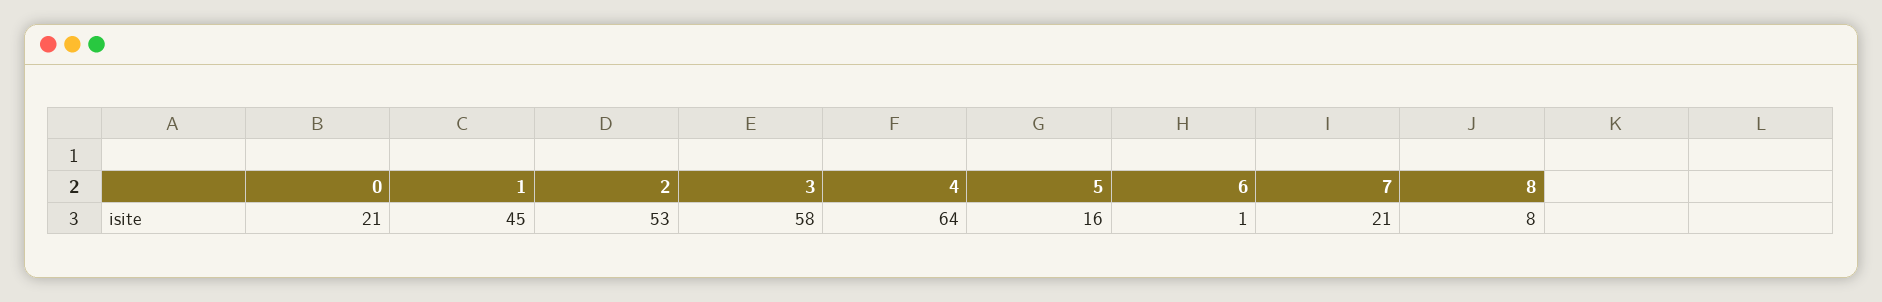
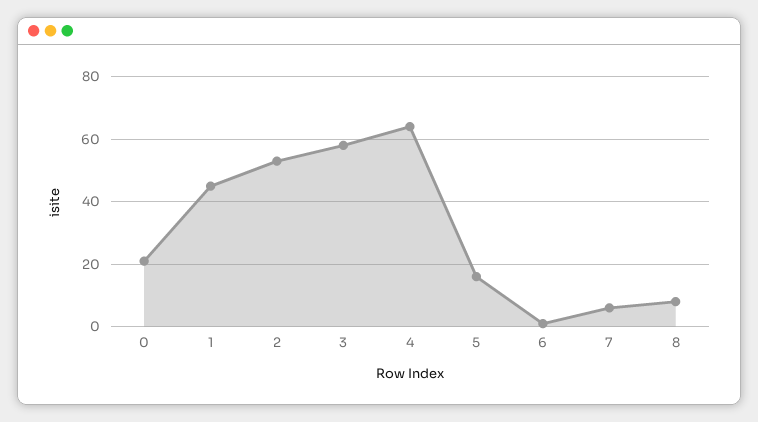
  {
    "0": 21,
    "1": 45,
    "2": 53,
    "3": 58,
    "4": 64,
    "5": 16,
    "6": 1,
-   "7": 21,
+   "7": 5,
    "8": 8
  }

